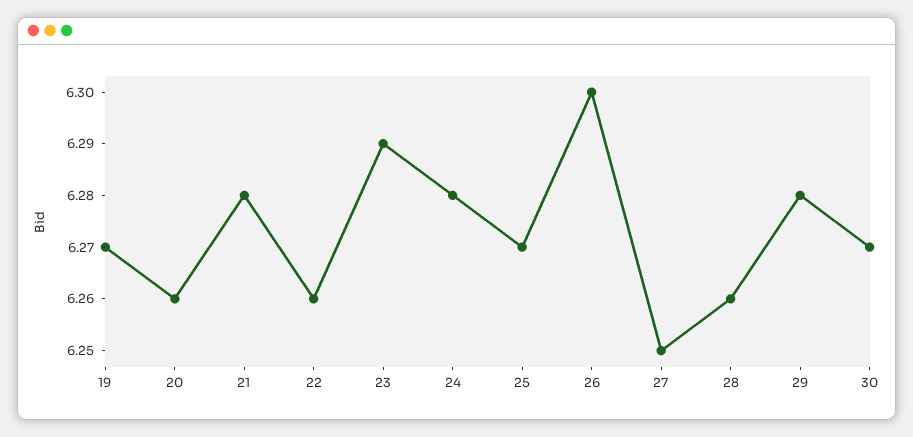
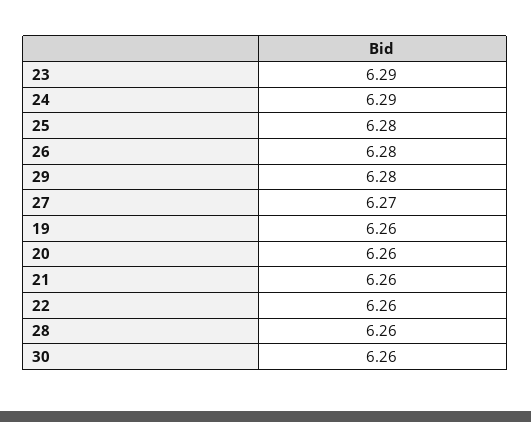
  {
-   "19": 6.27,
+   "19": 6.26,
    "20": 6.26,
-   "21": 6.28,
+   "21": 6.26,
    "22": 6.26,
    "23": 6.29,
-   "24": 6.28,
+   "24": 6.29,
-   "25": 6.27,
+   "25": 6.28,
-   "26": 6.3,
+   "26": 6.28,
-   "27": 6.25,
+   "27": 6.27,
    "28": 6.26,
    "29": 6.28,
-   "30": 6.27
+   "30": 6.26
  }

